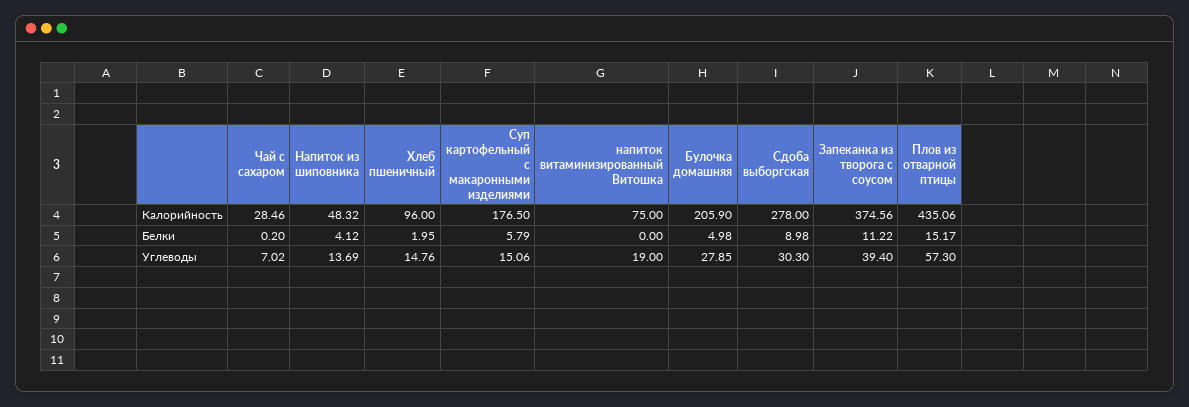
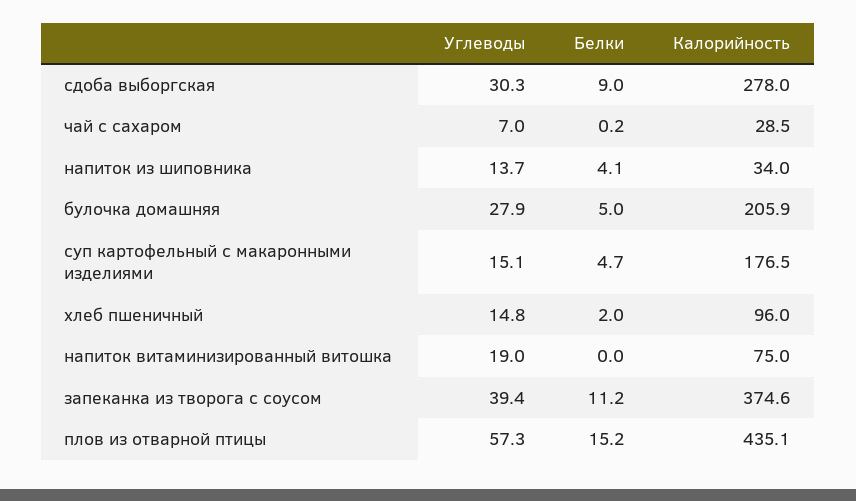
  {
    "Чай с сахаром": {
      "Калорийность": 28.46,
      "Белки": 0.2,
      "Углеводы": 7.02
    },
    "Напиток из шиповника": {
-     "Калорийность": 48.32,
+     "Калорийность": 34,
      "Белки": 4.12,
      "Углеводы": 13.69
    },
    "Хлеб пшеничный": {
      "Калорийность": 96,
      "Белки": 1.95,
      "Углеводы": 14.76
    },
    "Суп картофельный с макаронными изделиями": {
      "Калорийность": 176.5,
-     "Белки": 5.79,
+     "Белки": 4.7,
      "Углеводы": 15.06
    },
    "напиток витаминизированный Витошка": {
      "Калорийность": 75,
      "Белки": 0,
      "Углеводы": 19
    },
    "Булочка домашняя": {
      "Калорийность": 205.9,
      "Белки": 4.98,
      "Углеводы": 27.85
    },
    "Сдоба выборгская": {
      "Калорийность": 278,
      "Белки": 8.98,
      "Углеводы": 30.3
    },
    "Запеканка из творога с соусом": {
      "Калорийность": 374.56,
      "Белки": 11.22,
      "Углеводы": 39.4
    },
    "Плов из отварной птицы": {
      "Калорийность": 435.06,
      "Белки": 15.17,
      "Углеводы": 57.3
    }
  }

